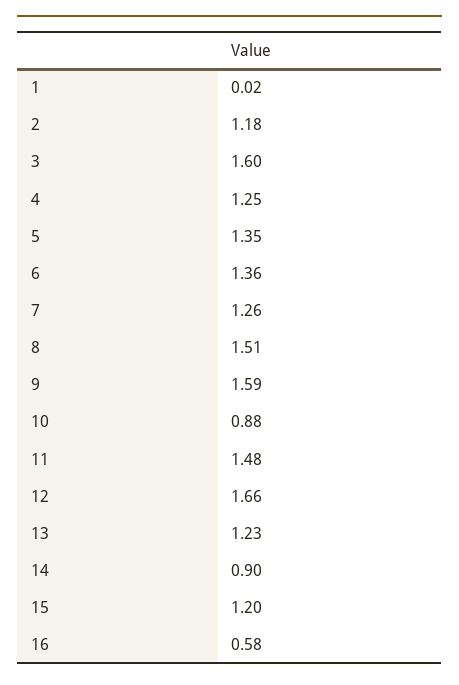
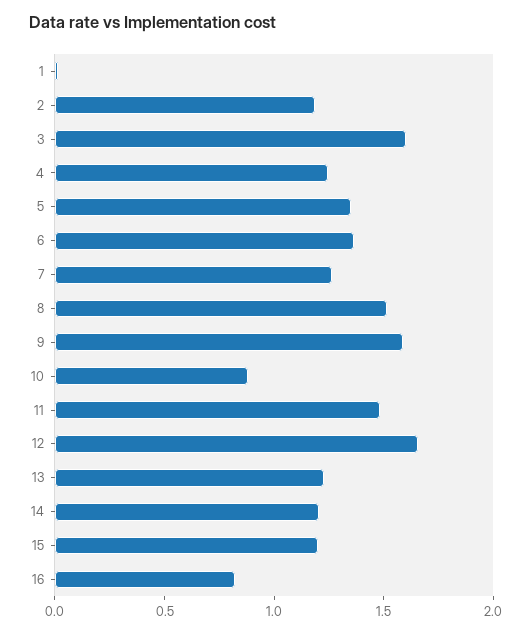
  {
    "1": 0.02,
    "2": 1.18,
    "3": 1.6,
    "4": 1.25,
    "5": 1.35,
    "6": 1.36,
    "7": 1.26,
    "8": 1.51,
    "9": 1.59,
    "10": 0.88,
    "11": 1.48,
    "12": 1.66,
    "13": 1.23,
-   "14": 0.9,
+   "14": 1.2,
    "15": 1.2,
-   "16": 0.58
+   "16": 0.8
  }

